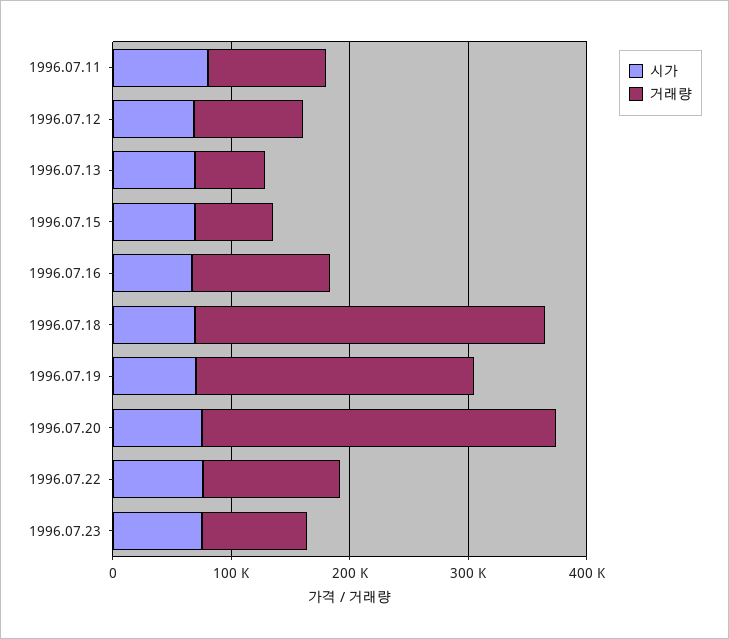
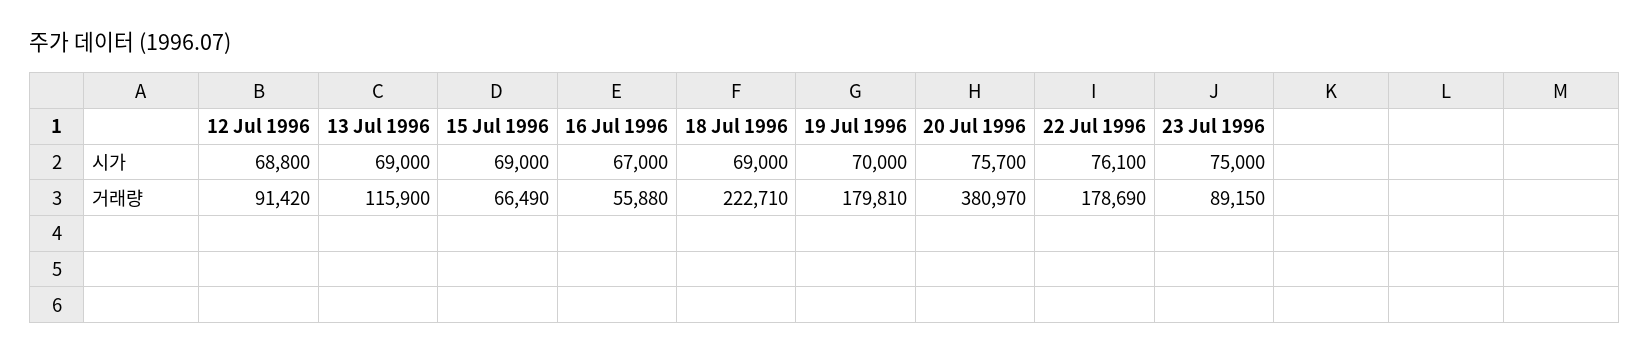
  {
    "시가": {
-     "1996.07.11": 80000,
      "1996.07.12": 68800,
      "1996.07.13": 69000,
      "1996.07.15": 69000,
      "1996.07.16": 67000,
      "1996.07.18": 69000,
      "1996.07.19": 70000,
      "1996.07.20": 75700,
      "1996.07.22": 76100,
      "1996.07.23": 75000
    },
    "거래량": {
-     "1996.07.11": 100000,
      "1996.07.12": 91420,
-     "1996.07.13": 60000,
+     "1996.07.13": 115900,
      "1996.07.15": 66490,
-     "1996.07.16": 120000,
+     "1996.07.16": 55880,
-     "1996.07.18": 300000,
+     "1996.07.18": 222710,
-     "1996.07.19": 240000,
+     "1996.07.19": 179810,
-     "1996.07.20": 300000,
+     "1996.07.20": 380970,
-     "1996.07.22": 120000,
+     "1996.07.22": 178690,
      "1996.07.23": 89150
    }
  }

